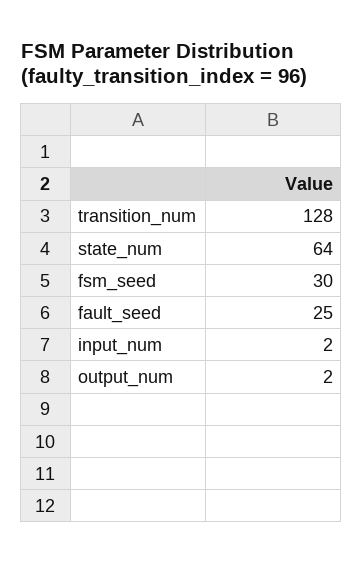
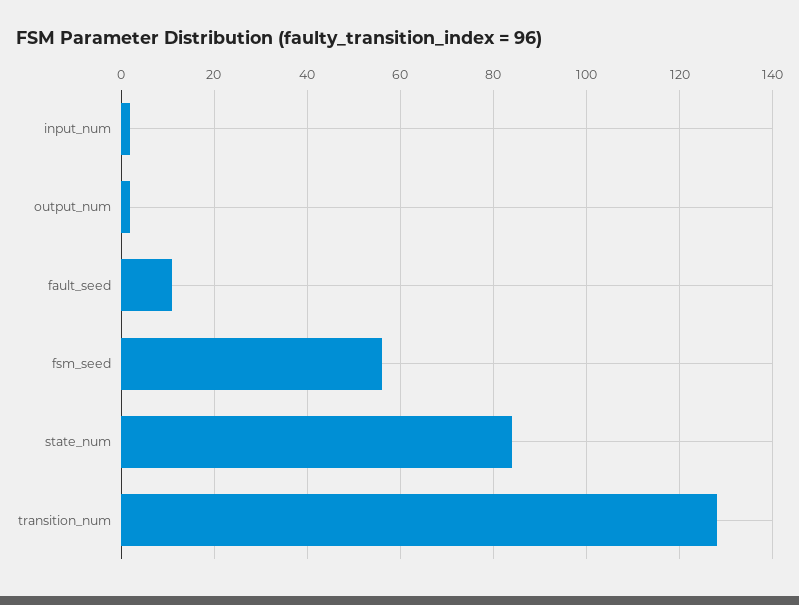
  {
    "transition_num": 128,
-   "state_num": 64,
+   "state_num": 85,
-   "fsm_seed": 30,
+   "fsm_seed": 55,
-   "fault_seed": 25,
+   "fault_seed": 10,
    "input_num": 2,
    "output_num": 2
  }

